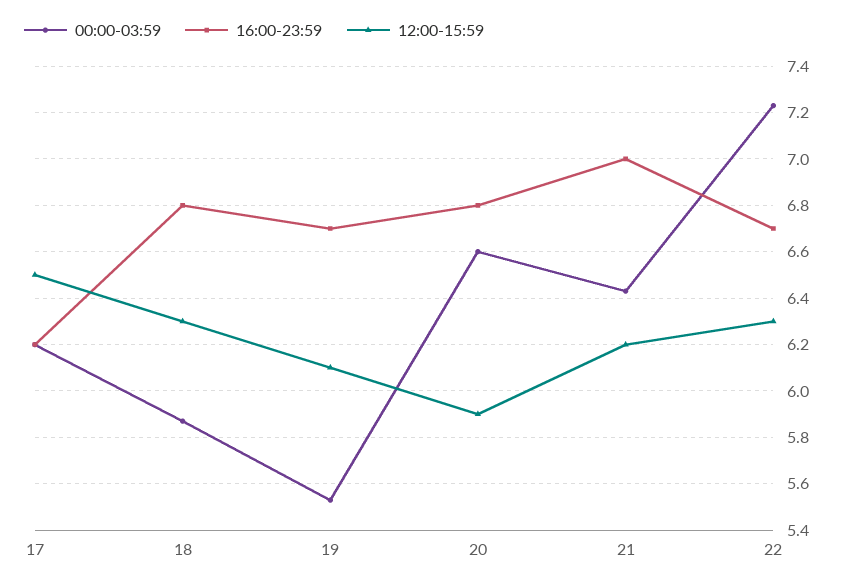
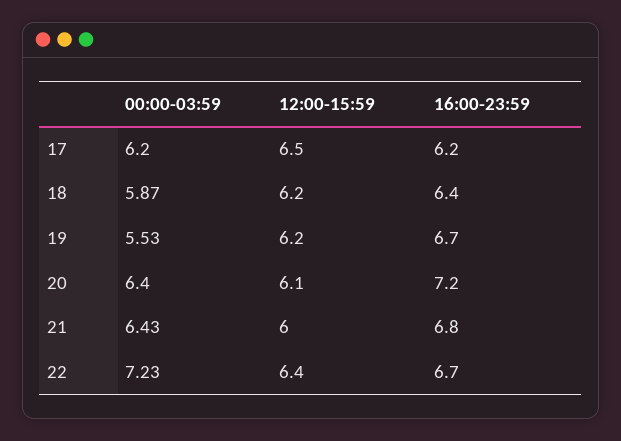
  {
    "00:00-03:59": {
      "17": 6.2,
      "18": 5.87,
      "19": 5.53,
-     "20": 6.6,
+     "20": 6.4,
      "21": 6.43,
      "22": 7.23
    },
    "16:00-23:59": {
      "17": 6.2,
-     "18": 6.8,
+     "18": 6.4,
      "19": 6.7,
-     "20": 6.8,
+     "20": 7.2,
-     "21": 7,
+     "21": 6.8,
      "22": 6.7
    },
    "12:00-15:59": {
      "17": 6.5,
-     "18": 6.3,
+     "18": 6.2,
-     "19": 6.1,
+     "19": 6.2,
-     "20": 5.9,
+     "20": 6.1,
-     "21": 6.2,
+     "21": 6,
-     "22": 6.3
+     "22": 6.4
    }
  }

